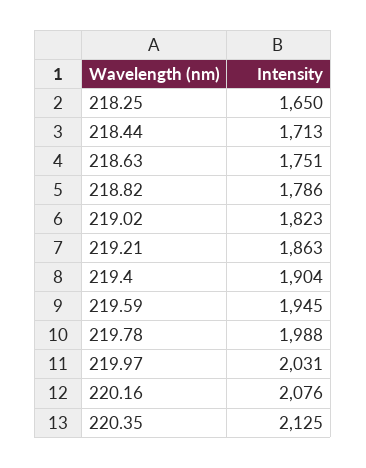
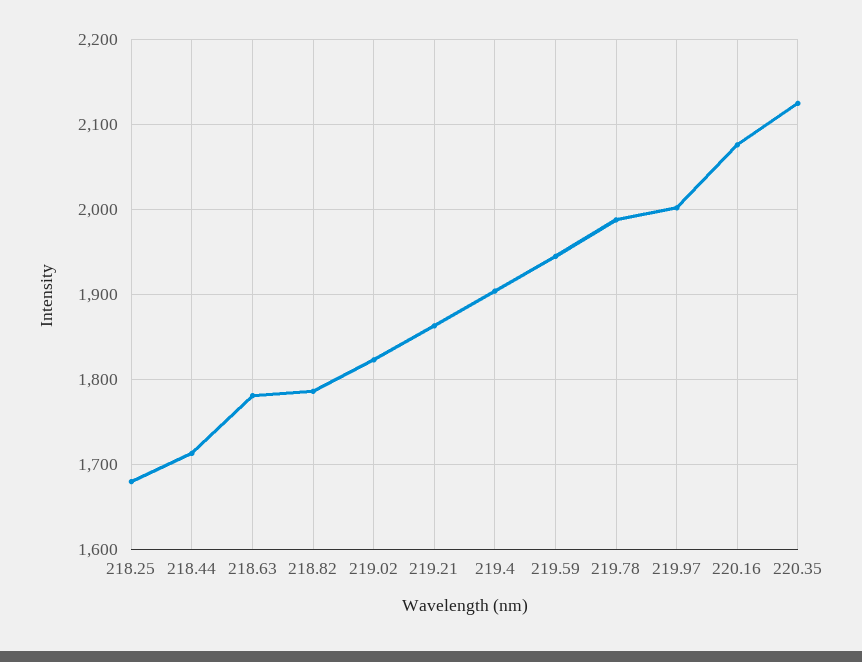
  {
-   "218.25": 1650,
+   "218.25": 1680,
    "218.44": 1713,
-   "218.63": 1751,
+   "218.63": 1780,
    "218.82": 1786,
    "219.02": 1823,
    "219.21": 1863,
    "219.4": 1904,
    "219.59": 1945,
    "219.78": 1988,
-   "219.97": 2031,
+   "219.97": 2000,
    "220.16": 2076,
    "220.35": 2125
  }

